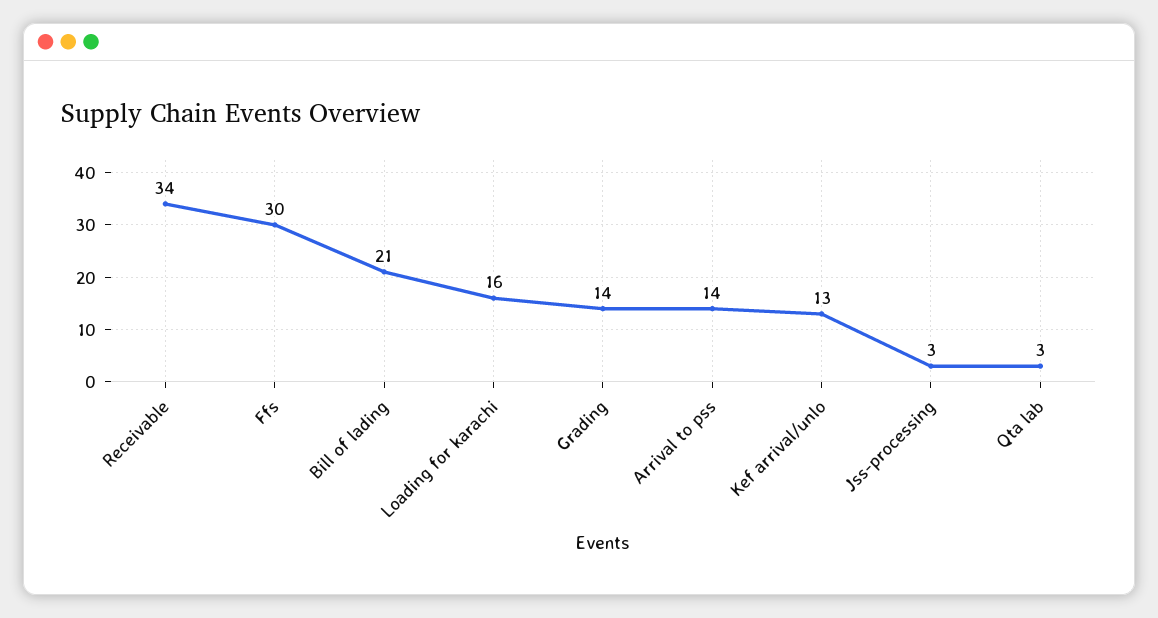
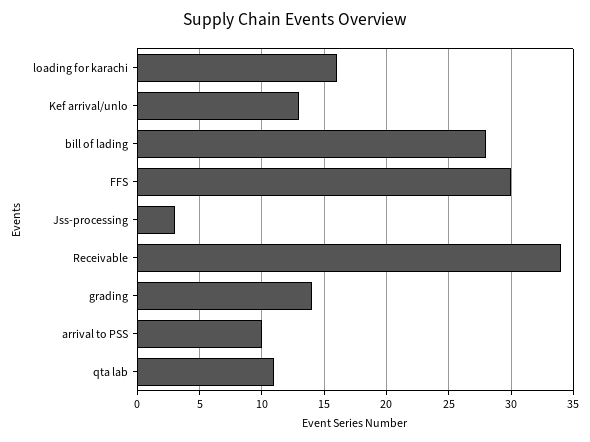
  {
    "Receivable": 34,
    "Ffs": 30,
-   "Bill of lading": 21,
+   "Bill of lading": 28,
    "Loading for karachi": 16,
    "Grading": 14,
-   "Arrival to pss": 14,
+   "Arrival to pss": 10,
    "Kef arrival/unlo": 13,
    "Jss-processing": 3,
-   "Qta lab": 3
+   "Qta lab": 11
  }

